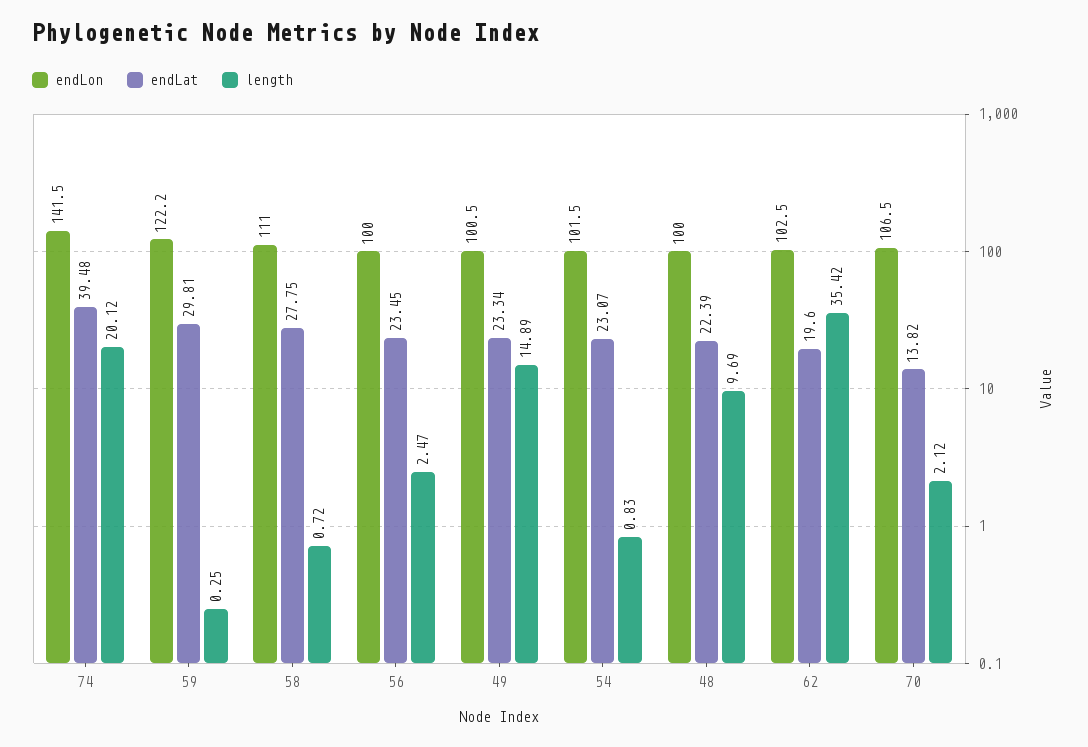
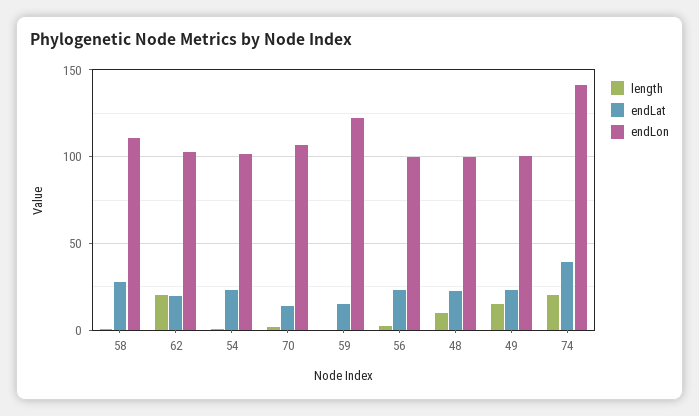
  {
    "endLon": {
      "74": 141.5,
      "59": 122.2,
      "58": 111,
      "56": 100,
      "49": 100.5,
      "54": 101.5,
      "48": 100,
      "62": 102.5,
      "70": 106.5
    },
    "endLat": {
      "74": 39.48,
-     "59": 29.81,
+     "59": 15,
      "58": 27.75,
      "56": 23.45,
      "49": 23.34,
      "54": 23.07,
      "48": 22.39,
      "62": 19.6,
      "70": 13.82
    },
    "length": {
      "74": 20.12,
      "59": 0.25,
      "58": 0.72,
      "56": 2.47,
      "49": 14.89,
      "54": 0.83,
      "48": 9.69,
-     "62": 35.42,
+     "62": 20,
      "70": 2.12
    }
  }

